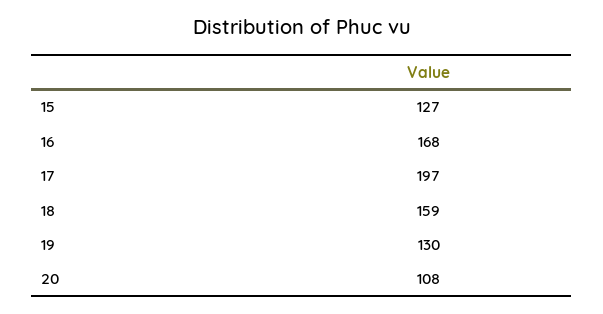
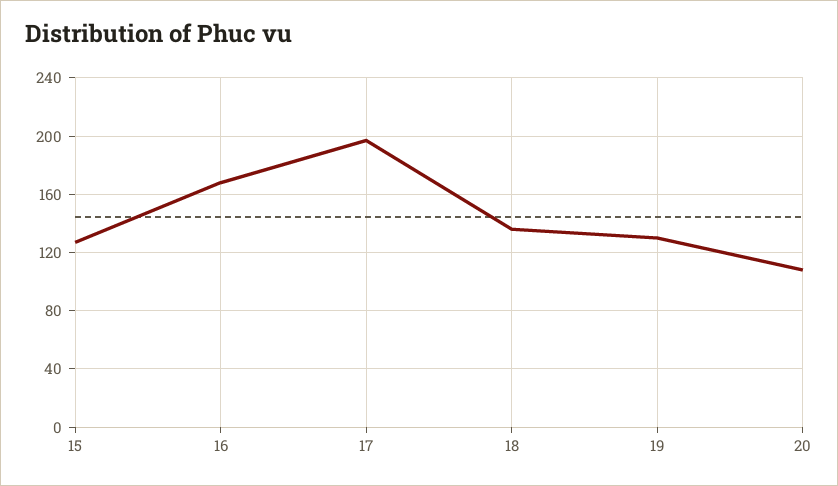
  {
    "15": 127,
    "16": 168,
    "17": 197,
-   "18": 159,
+   "18": 135,
    "19": 130,
    "20": 108
  }

